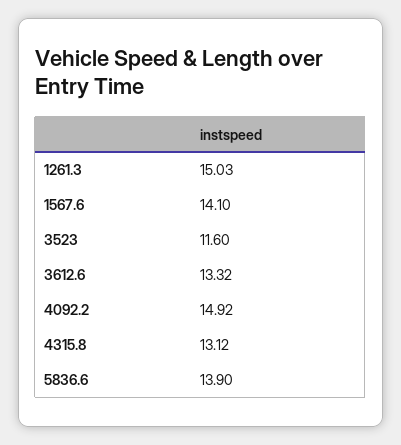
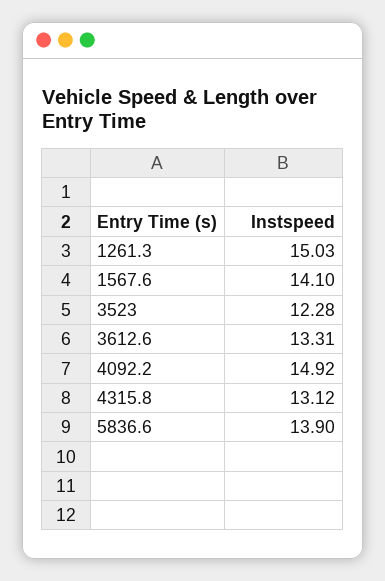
  {
    "1261.3": 15.03,
    "1567.6": 14.1,
-   "3523": 11.6,
+   "3523": 12.28,
-   "3612.6": 13.32,
+   "3612.6": 13.31,
    "4092.2": 14.92,
    "4315.8": 13.12,
    "5836.6": 13.9
  }

